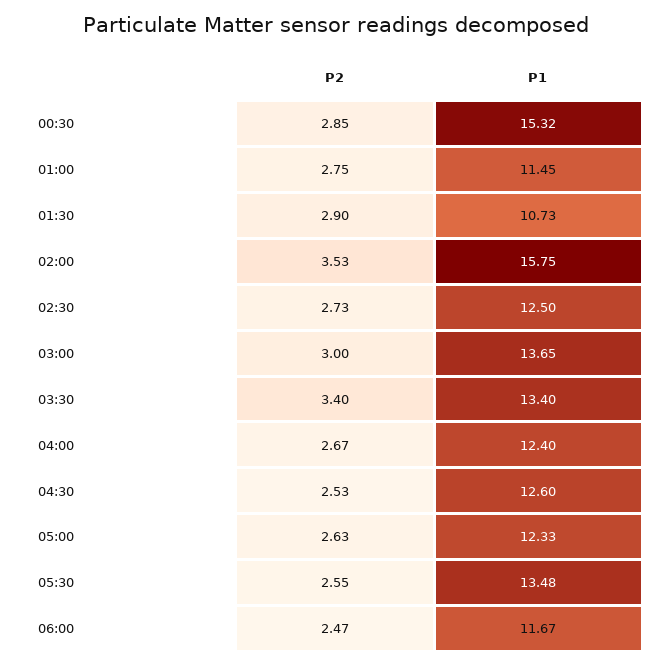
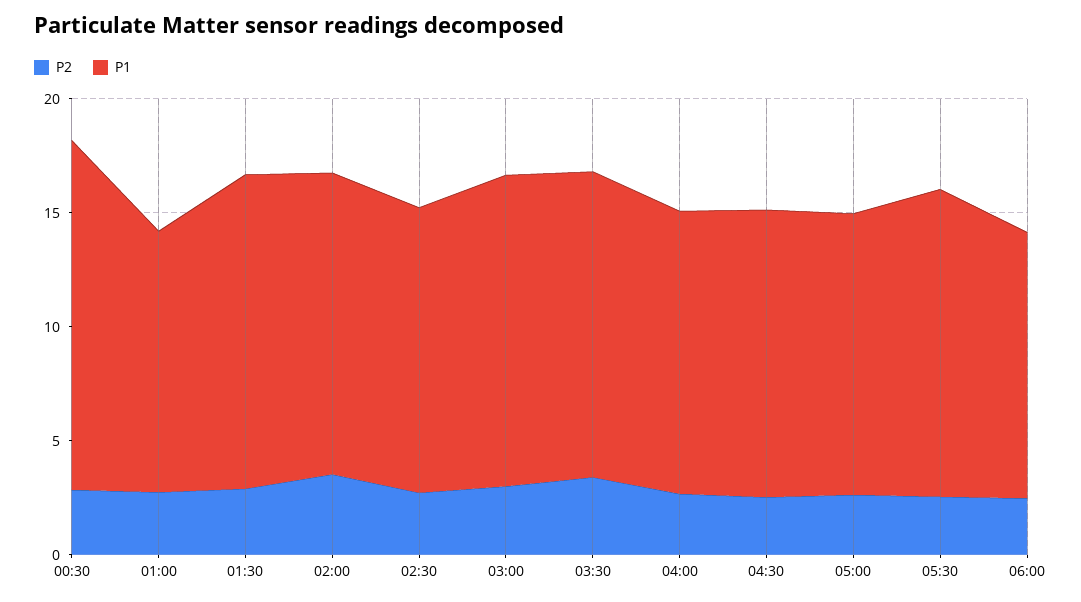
  {
    "P2": {
      "00:30": 2.85,
      "01:00": 2.75,
      "01:30": 2.9,
      "02:00": 3.53,
      "02:30": 2.73,
      "03:00": 3,
      "03:30": 3.4,
      "04:00": 2.67,
      "04:30": 2.53,
      "05:00": 2.63,
      "05:30": 2.55,
      "06:00": 2.47
    },
    "P1": {
      "00:30": 15.32,
      "01:00": 11.45,
-     "01:30": 10.73,
+     "01:30": 14,
-     "02:00": 15.75,
+     "02:00": 13,
      "02:30": 12.5,
      "03:00": 13.65,
      "03:30": 13.4,
      "04:00": 12.4,
      "04:30": 12.6,
      "05:00": 12.33,
      "05:30": 13.48,
      "06:00": 11.67
    }
  }

